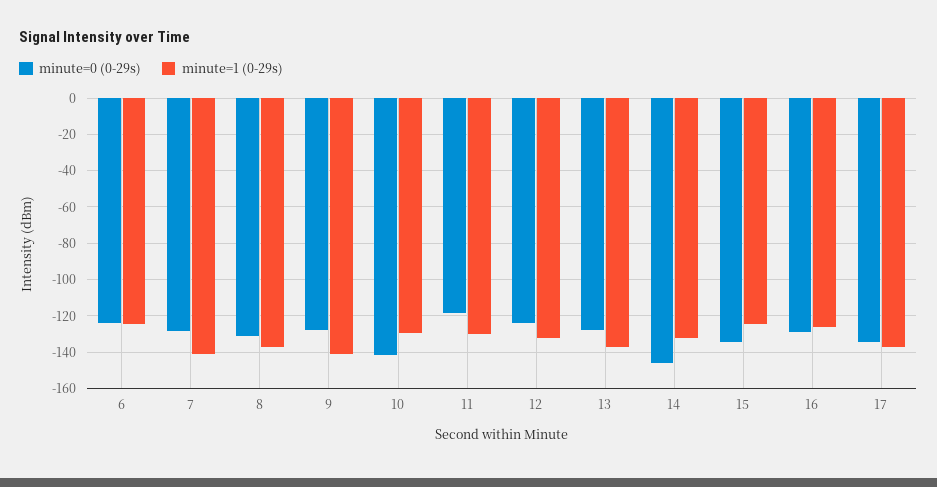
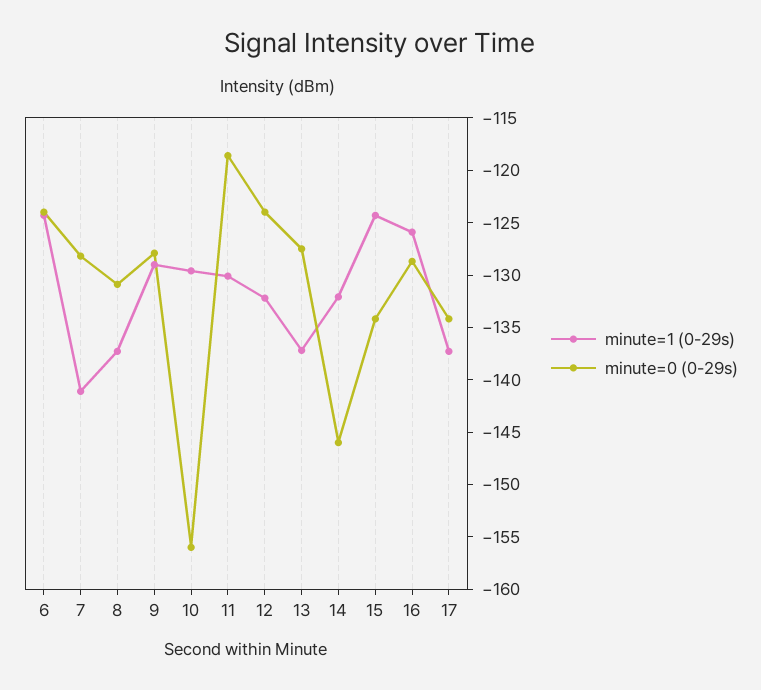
  {
    "minute=0 (0-29s)": {
      "6": -124,
      "7": -128,
      "8": -131,
      "9": -128,
-     "10": -140,
+     "10": -156,
      "11": -119,
      "12": -124,
      "13": -128,
      "14": -146,
      "15": -134,
      "16": -129,
      "17": -134
    },
    "minute=1 (0-29s)": {
      "6": -124,
      "7": -141,
      "8": -137,
-     "9": -140,
+     "9": -129,
      "10": -130,
      "11": -130,
      "12": -132,
      "13": -137,
      "14": -132,
      "15": -124,
      "16": -126,
      "17": -137
    }
  }

